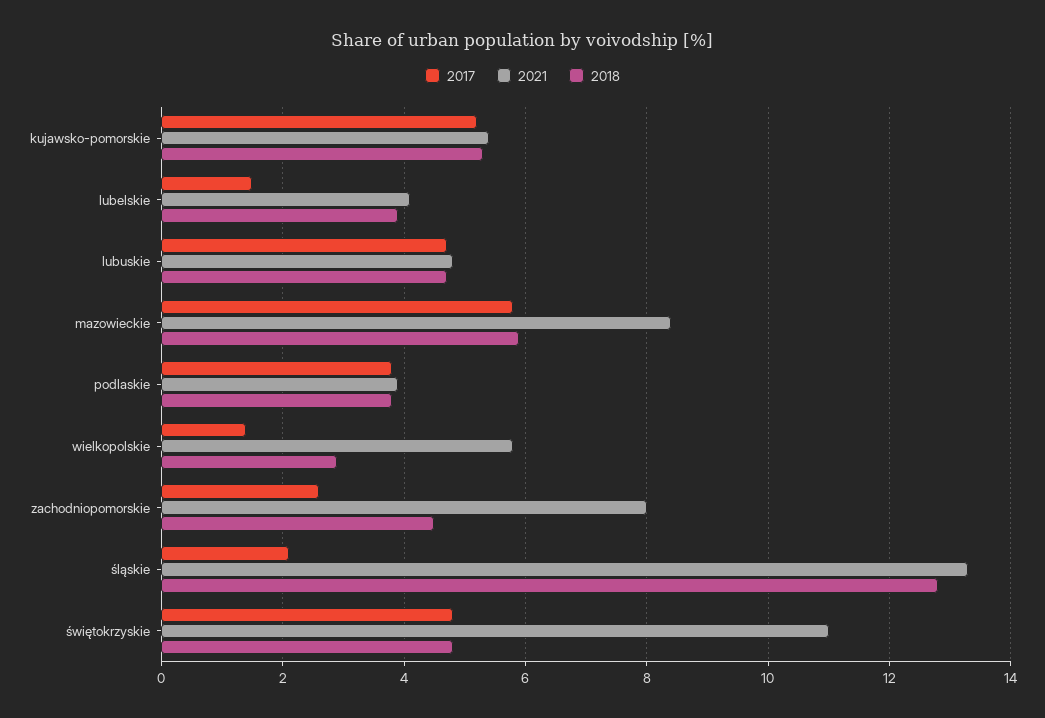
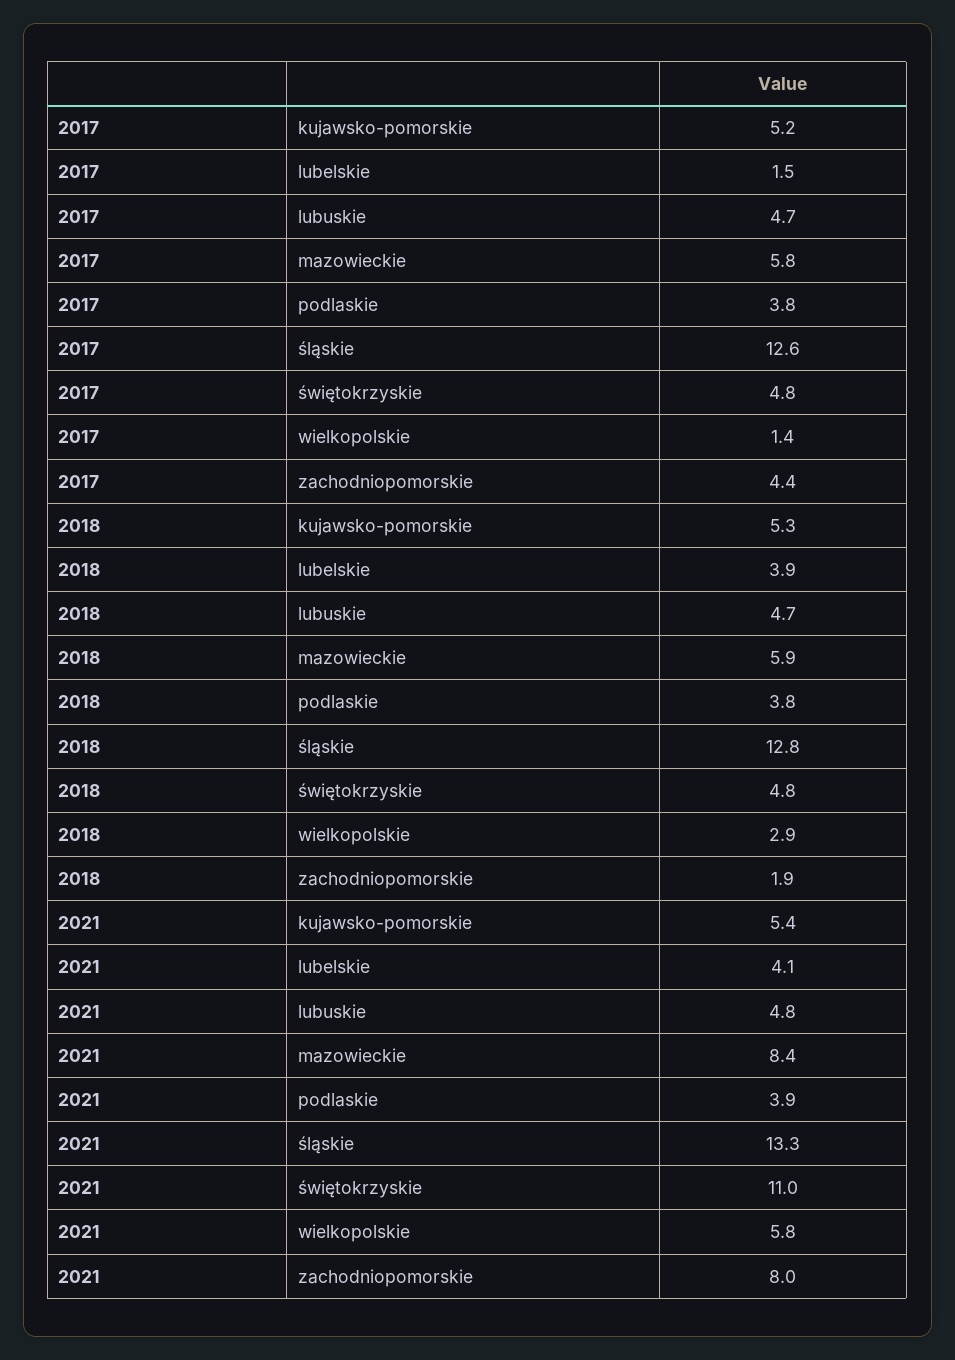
  {
    "2017": {
      "kujawsko-pomorskie": 5.2,
      "lubelskie": 1.5,
      "lubuskie": 4.7,
      "mazowieckie": 5.8,
      "podlaskie": 3.8,
      "wielkopolskie": 1.4,
-     "zachodniopomorskie": 2.5,
+     "zachodniopomorskie": 4.4,
-     "śląskie": 2,
+     "śląskie": 12.6,
      "świętokrzyskie": 4.8
    },
    "2021": {
      "kujawsko-pomorskie": 5.4,
      "lubelskie": 4.1,
      "lubuskie": 4.8,
      "mazowieckie": 8.4,
      "podlaskie": 3.9,
      "wielkopolskie": 5.8,
      "zachodniopomorskie": 8,
      "śląskie": 13.3,
      "świętokrzyskie": 11
    },
    "2018": {
      "kujawsko-pomorskie": 5.3,
      "lubelskie": 3.9,
      "lubuskie": 4.7,
      "mazowieckie": 5.9,
      "podlaskie": 3.8,
      "wielkopolskie": 2.9,
-     "zachodniopomorskie": 4.5,
+     "zachodniopomorskie": 1.9,
      "śląskie": 12.8,
      "świętokrzyskie": 4.8
    }
  }

